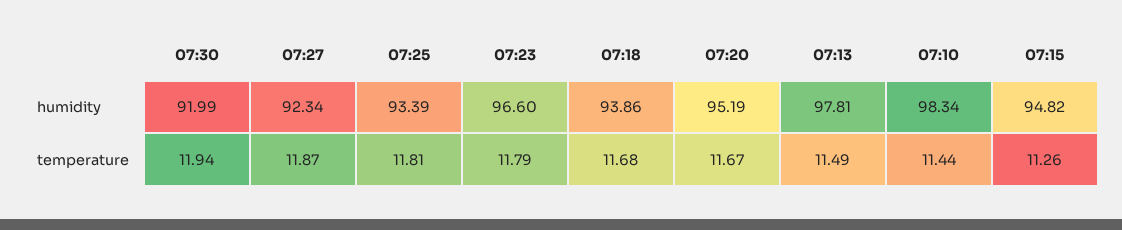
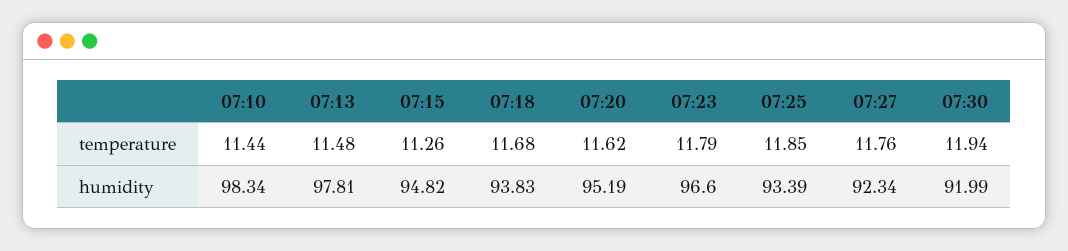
  {
    "07:30": {
      "humidity": 91.99,
      "temperature": 11.94
    },
    "07:27": {
      "humidity": 92.34,
-     "temperature": 11.87
+     "temperature": 11.76
    },
    "07:25": {
      "humidity": 93.39,
-     "temperature": 11.81
+     "temperature": 11.85
    },
    "07:23": {
      "humidity": 96.6,
      "temperature": 11.79
    },
    "07:18": {
-     "humidity": 93.86,
+     "humidity": 93.83,
      "temperature": 11.68
    },
    "07:20": {
      "humidity": 95.19,
-     "temperature": 11.67
+     "temperature": 11.62
    },
    "07:13": {
      "humidity": 97.81,
-     "temperature": 11.49
+     "temperature": 11.48
    },
    "07:10": {
      "humidity": 98.34,
      "temperature": 11.44
    },
    "07:15": {
      "humidity": 94.82,
      "temperature": 11.26
    }
  }

